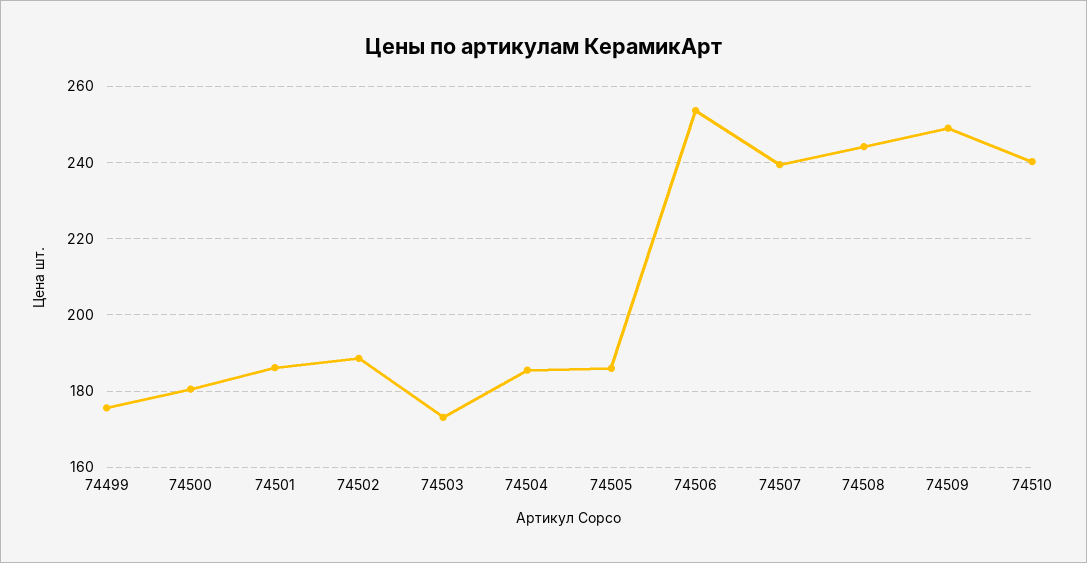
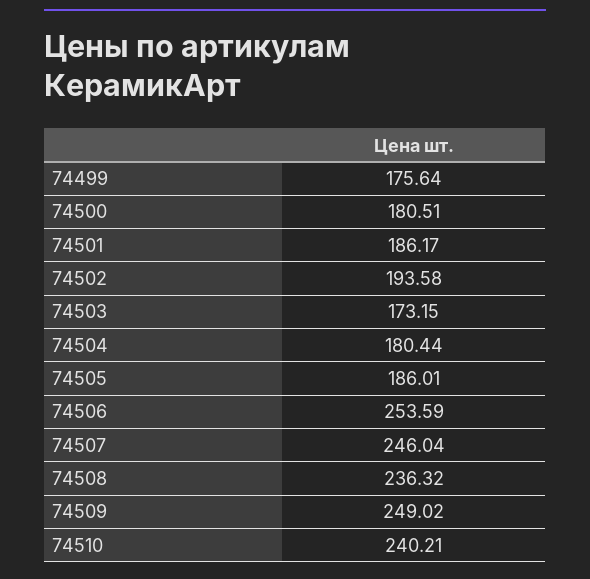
  {
    "74499": 175.64,
    "74500": 180.51,
    "74501": 186.17,
-   "74502": 188,
+   "74502": 193.58,
    "74503": 173.15,
-   "74504": 186,
+   "74504": 180.44,
    "74505": 186.01,
    "74506": 253.59,
-   "74507": 240,
+   "74507": 246.04,
-   "74508": 244,
+   "74508": 236.32,
    "74509": 249.02,
    "74510": 240.21
  }

